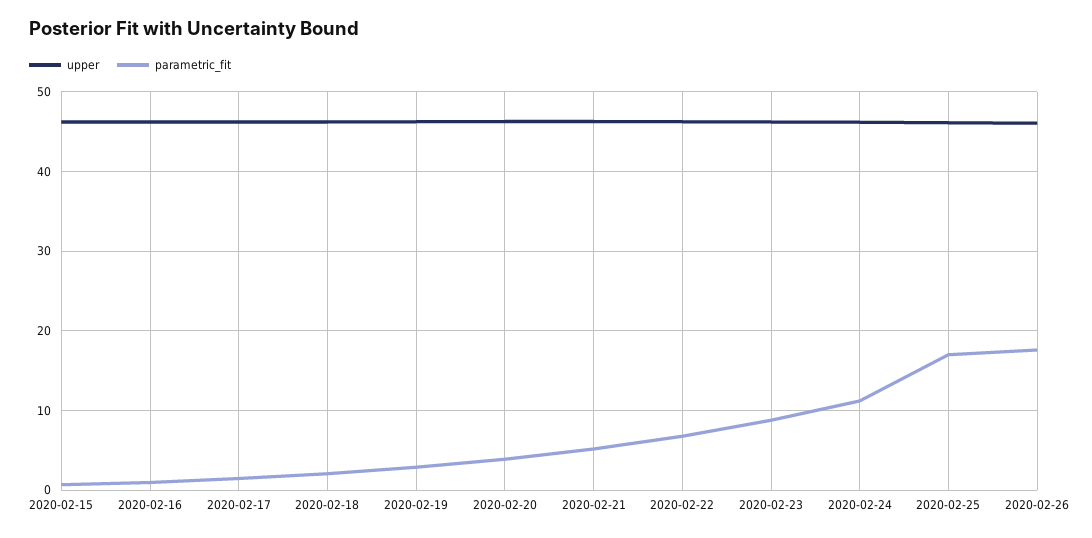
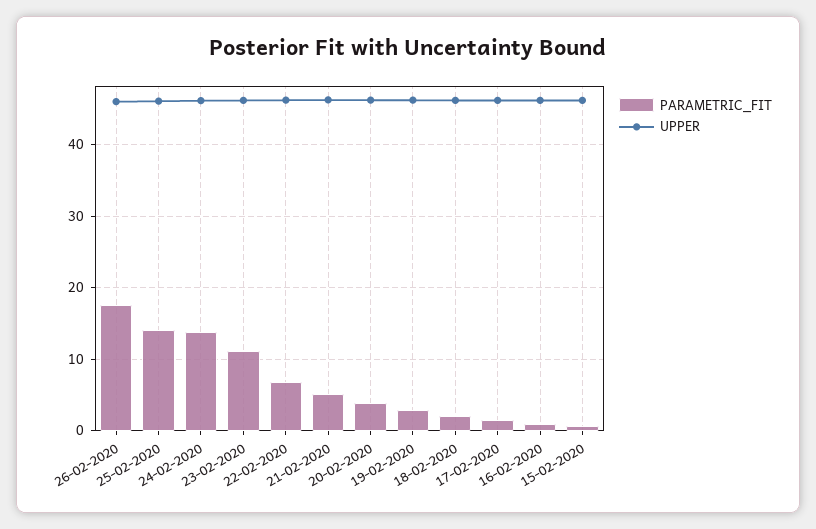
  {
    "upper": {
      "2020-02-15": 46,
      "2020-02-16": 46,
      "2020-02-17": 46,
      "2020-02-18": 46,
      "2020-02-19": 46,
      "2020-02-20": 46,
      "2020-02-21": 46,
      "2020-02-22": 46,
      "2020-02-23": 46,
      "2020-02-24": 46,
      "2020-02-25": 46,
      "2020-02-26": 46
    },
    "parametric_fit": {
      "2020-02-15": 1,
      "2020-02-16": 1,
      "2020-02-17": 2,
      "2020-02-18": 2,
      "2020-02-19": 3,
      "2020-02-20": 4,
      "2020-02-21": 5,
      "2020-02-22": 7,
-     "2020-02-23": 9,
+     "2020-02-23": 11,
-     "2020-02-24": 11,
+     "2020-02-24": 14,
-     "2020-02-25": 17,
+     "2020-02-25": 14,
      "2020-02-26": 18
    }
  }

